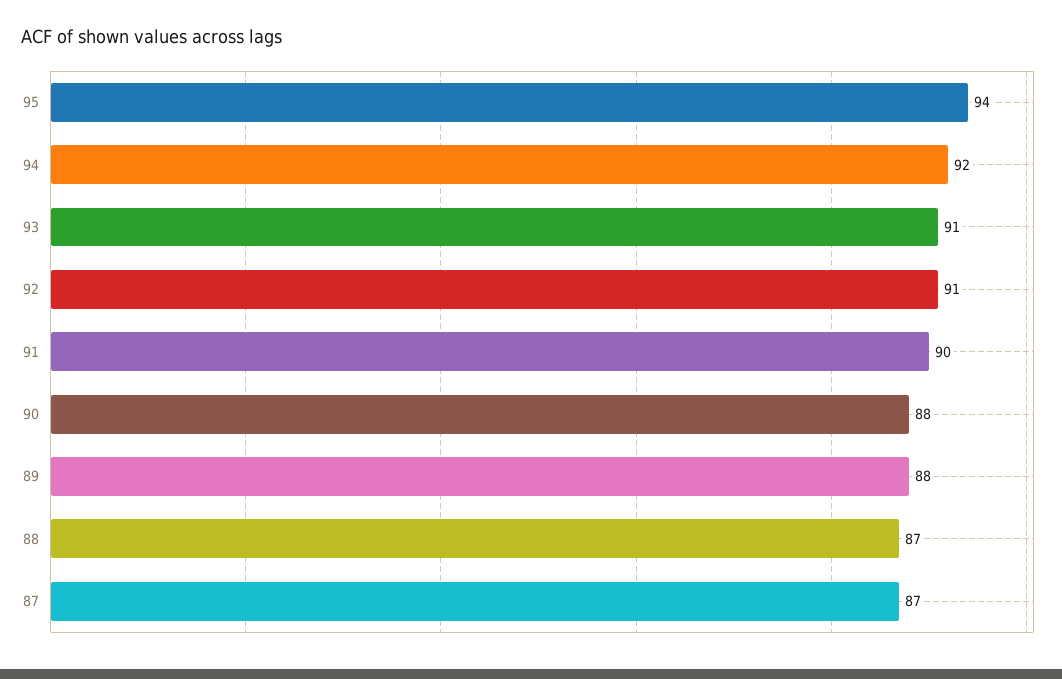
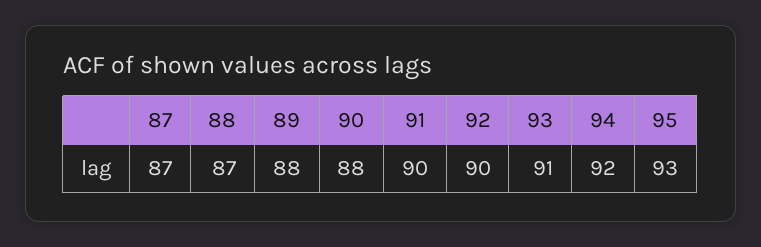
  {
-   "95": 94,
+   "95": 93,
    "94": 92,
    "93": 91,
-   "92": 91,
+   "92": 90,
    "91": 90,
    "90": 88,
    "89": 88,
    "88": 87,
    "87": 87
  }

